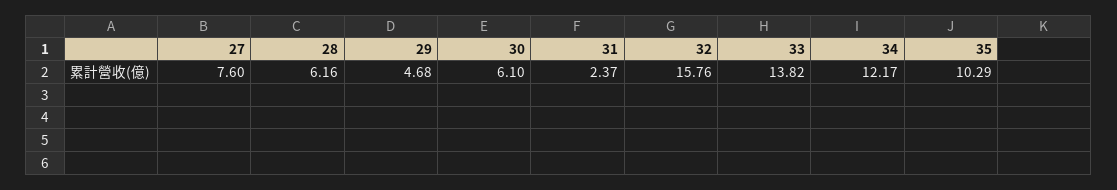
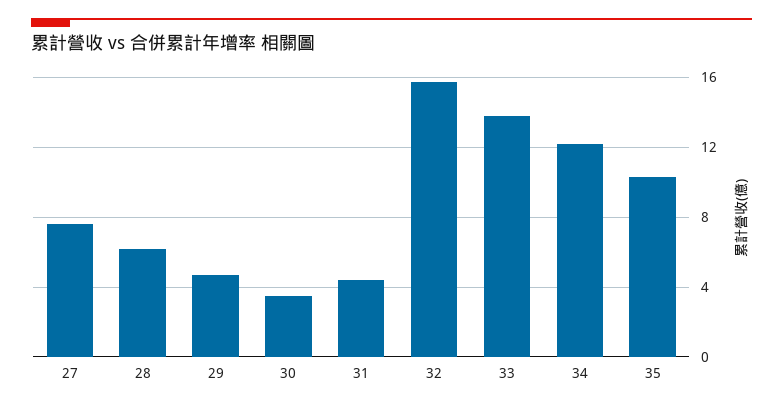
  {
    "27": 7.6,
    "28": 6.16,
    "29": 4.68,
-   "30": 6.1,
+   "30": 3.5,
-   "31": 2.37,
+   "31": 4.5,
    "32": 15.76,
    "33": 13.82,
    "34": 12.17,
    "35": 10.29
  }

